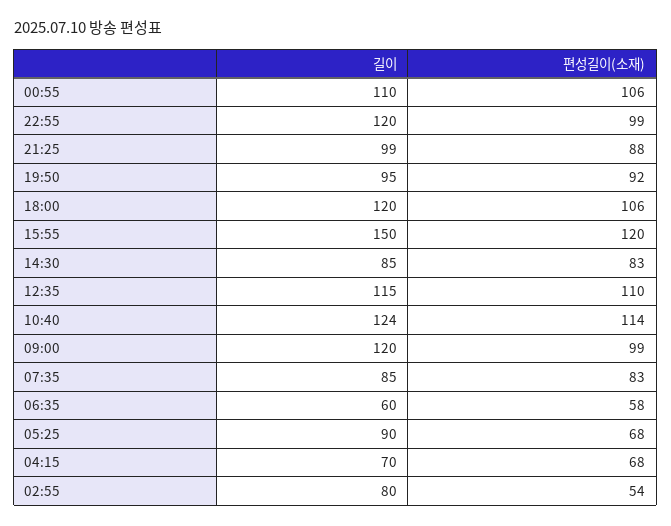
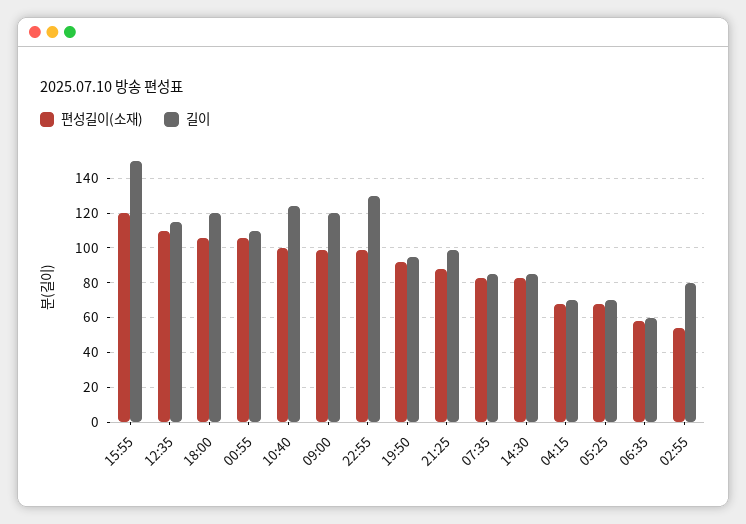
  {
    "길이": {
      "00:55": 110,
-     "22:55": 120,
+     "22:55": 130,
      "21:25": 99,
      "19:50": 95,
      "18:00": 120,
      "15:55": 150,
      "14:30": 85,
      "12:35": 115,
      "10:40": 124,
      "09:00": 120,
      "07:35": 85,
      "06:35": 60,
-     "05:25": 90,
+     "05:25": 70,
      "04:15": 70,
      "02:55": 80
    },
    "편성길이(소재)": {
      "00:55": 106,
      "22:55": 99,
      "21:25": 88,
      "19:50": 92,
      "18:00": 106,
      "15:55": 120,
      "14:30": 83,
      "12:35": 110,
-     "10:40": 114,
+     "10:40": 100,
      "09:00": 99,
      "07:35": 83,
      "06:35": 58,
      "05:25": 68,
      "04:15": 68,
      "02:55": 54
    }
  }

